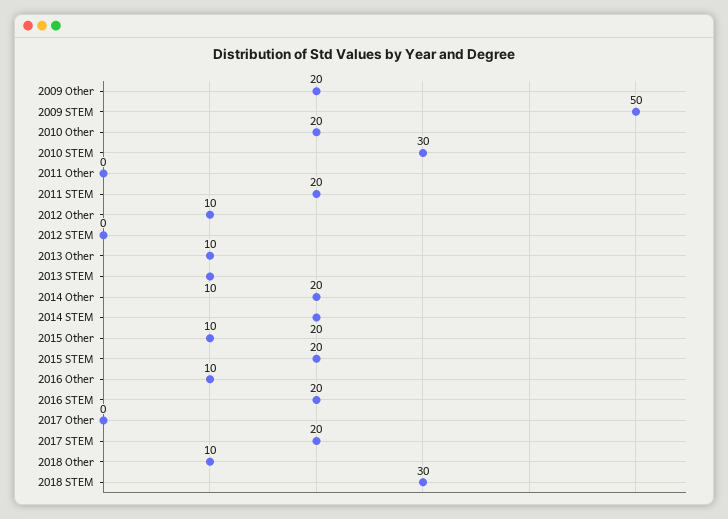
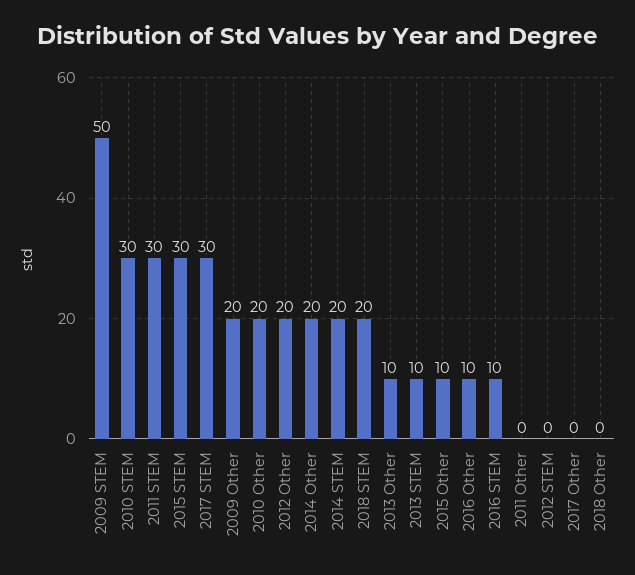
  {
    "2009 Other": 20,
    "2009 STEM": 50,
    "2010 Other": 20,
    "2010 STEM": 30,
    "2011 Other": 0,
-   "2011 STEM": 20,
+   "2011 STEM": 30,
-   "2012 Other": 10,
+   "2012 Other": 20,
    "2012 STEM": 0,
    "2013 Other": 10,
    "2013 STEM": 10,
    "2014 Other": 20,
    "2014 STEM": 20,
    "2015 Other": 10,
-   "2015 STEM": 20,
+   "2015 STEM": 30,
    "2016 Other": 10,
-   "2016 STEM": 20,
+   "2016 STEM": 10,
    "2017 Other": 0,
-   "2017 STEM": 20,
+   "2017 STEM": 30,
-   "2018 Other": 10,
+   "2018 Other": 0,
-   "2018 STEM": 30
+   "2018 STEM": 20
  }

